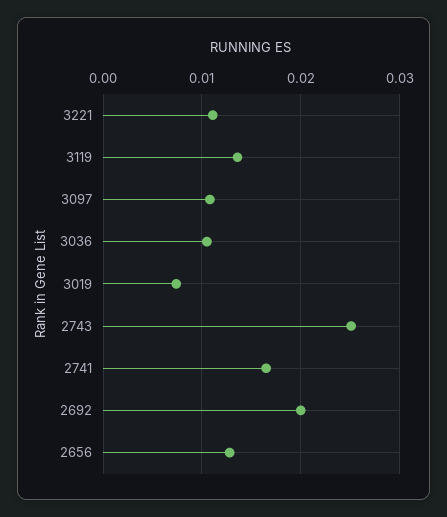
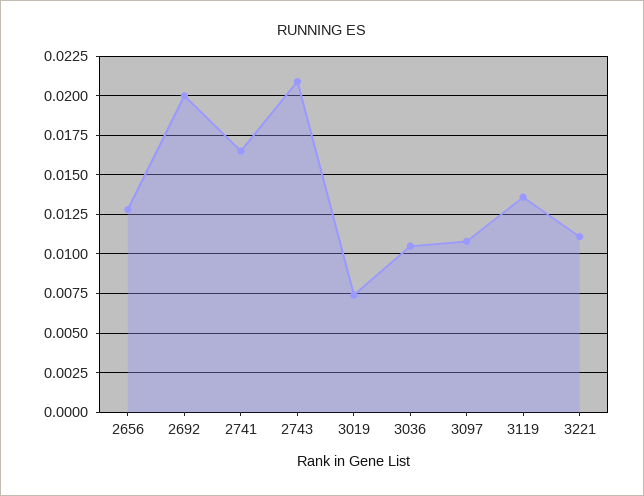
  {
    "3221": 0.011,
    "3119": 0.0135,
    "3097": 0.011,
    "3036": 0.0105,
    "3019": 0.0075,
-   "2743": 0.025,
+   "2743": 0.021,
    "2741": 0.0165,
    "2692": 0.02,
    "2656": 0.013
  }

